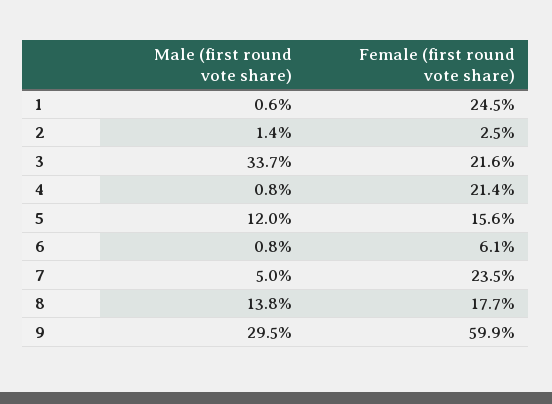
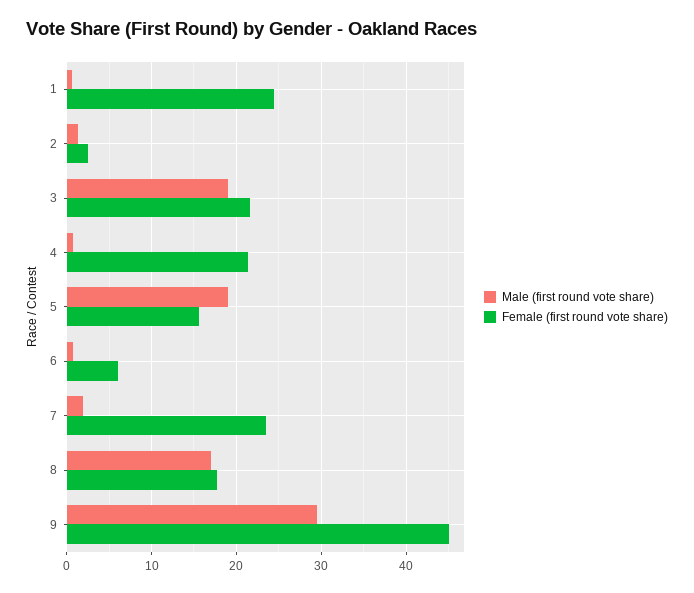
  {
    "Male (first round vote share)": {
      "1": 0.6,
      "2": 1.4,
-     "3": 33.7,
+     "3": 19,
      "4": 0.8,
-     "5": 12,
+     "5": 19,
      "6": 0.8,
-     "7": 5,
+     "7": 2,
-     "8": 13.8,
+     "8": 17,
      "9": 29.5
    },
    "Female (first round vote share)": {
      "1": 24.5,
      "2": 2.5,
      "3": 21.6,
      "4": 21.4,
      "5": 15.6,
      "6": 6.1,
      "7": 23.5,
      "8": 17.7,
-     "9": 59.9
+     "9": 45
    }
  }

